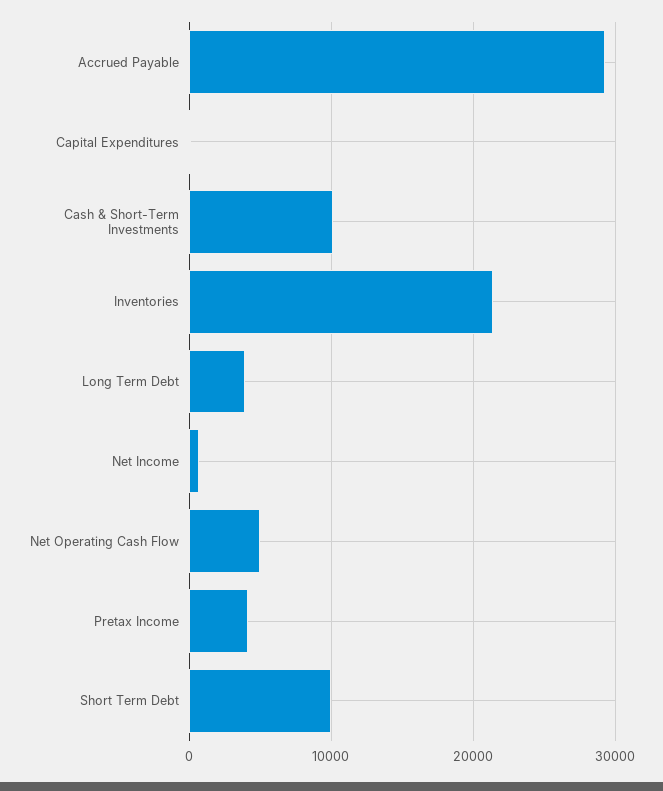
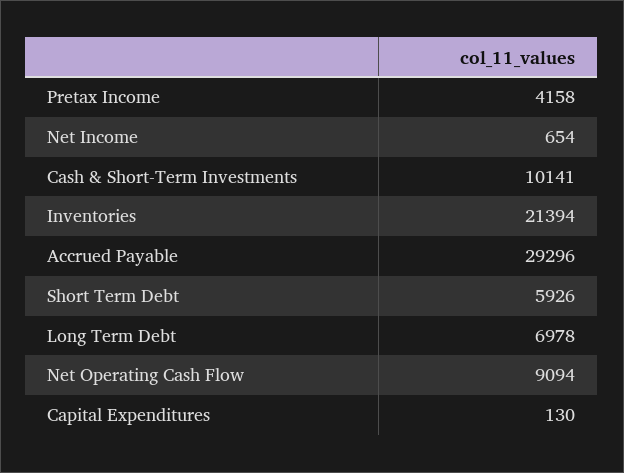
  {
    "Accrued Payable": 29296,
    "Capital Expenditures": 130,
    "Cash & Short-Term Investments": 10141,
    "Inventories": 21394,
-   "Long Term Debt": 4000,
+   "Long Term Debt": 6978,
    "Net Income": 654,
-   "Net Operating Cash Flow": 5000,
+   "Net Operating Cash Flow": 9094,
    "Pretax Income": 4158,
-   "Short Term Debt": 10000
+   "Short Term Debt": 5926
  }

